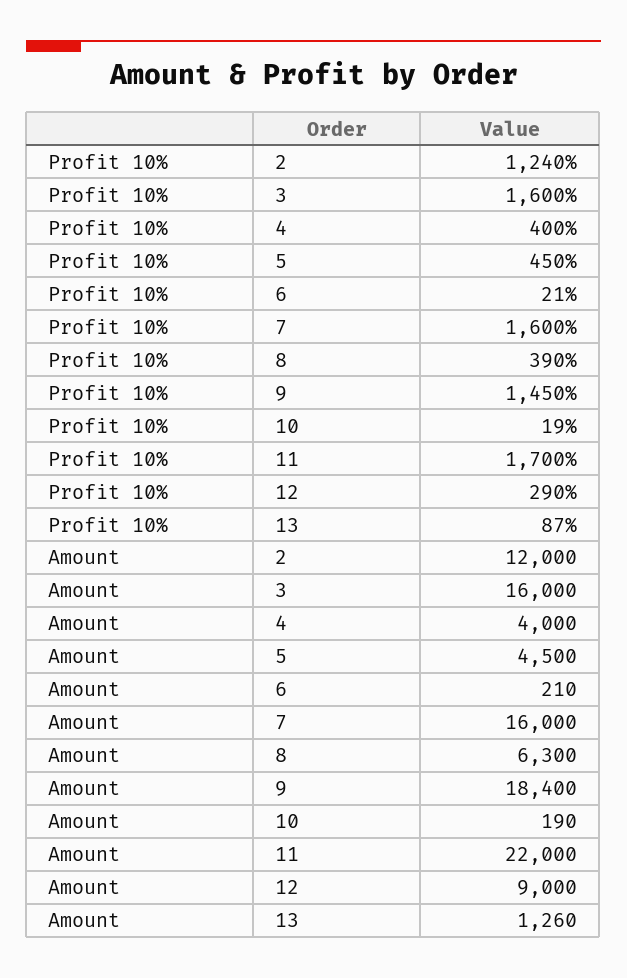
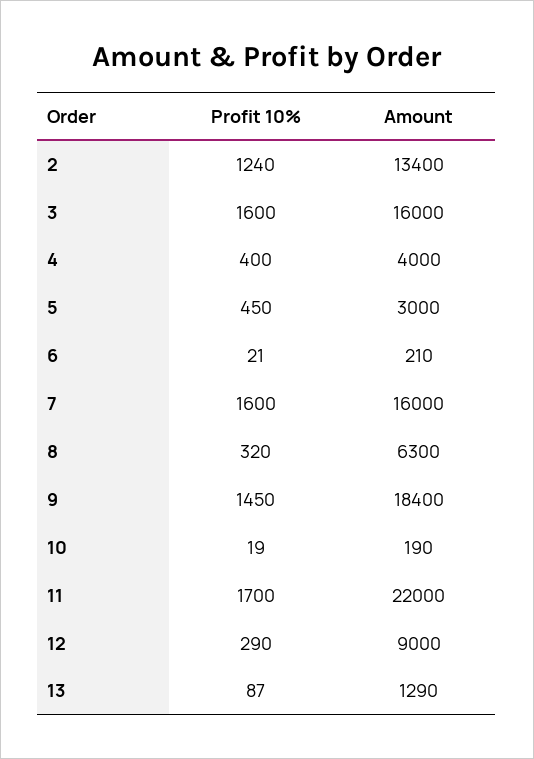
  {
    "Profit 10%": {
      "2": 1240,
      "3": 1600,
      "4": 400,
      "5": 450,
      "6": 21,
      "7": 1600,
-     "8": 390,
+     "8": 320,
      "9": 1450,
      "10": 19,
      "11": 1700,
      "12": 290,
      "13": 87
    },
    "Amount": {
-     "2": 12000,
+     "2": 13400,
      "3": 16000,
      "4": 4000,
-     "5": 4500,
+     "5": 3000,
      "6": 210,
      "7": 16000,
      "8": 6300,
      "9": 18400,
      "10": 190,
      "11": 22000,
      "12": 9000,
-     "13": 1260
+     "13": 1290
    }
  }

